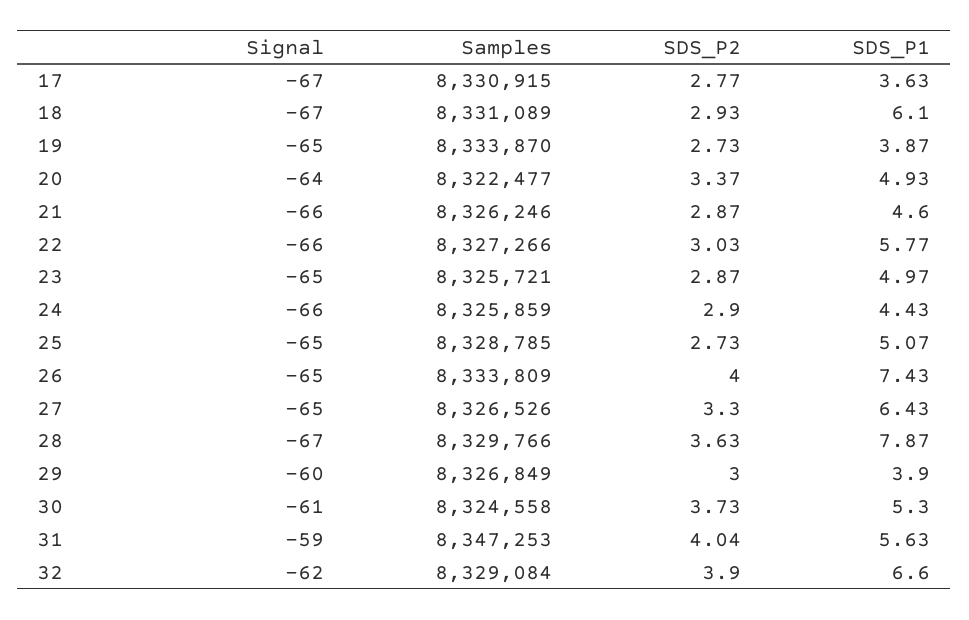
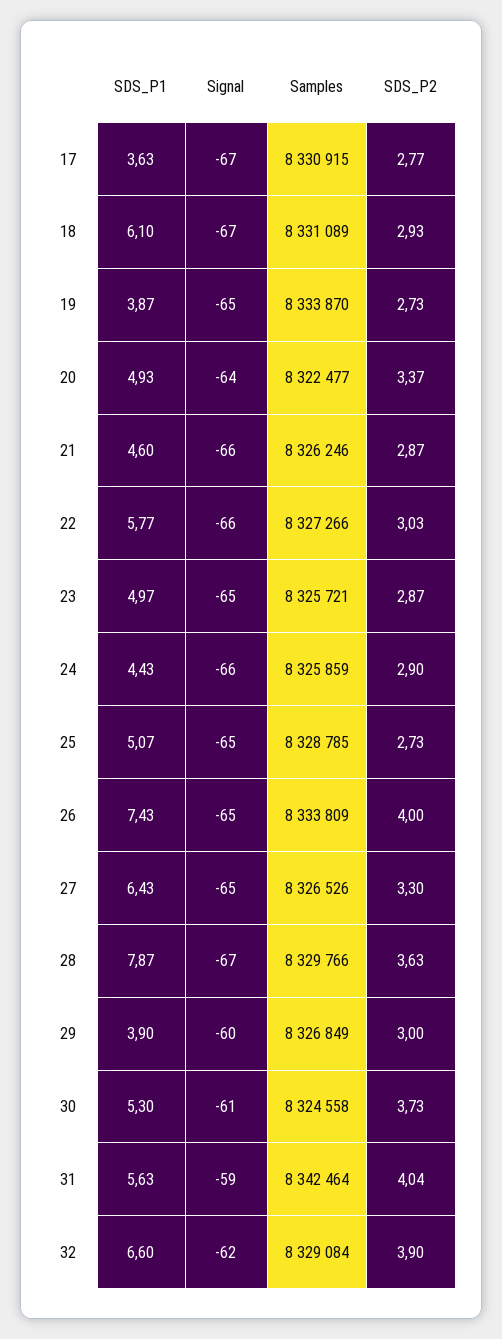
  {
    "Signal": {
      "17": -67,
      "18": -67,
      "19": -65,
      "20": -64,
      "21": -66,
      "22": -66,
      "23": -65,
      "24": -66,
      "25": -65,
      "26": -65,
      "27": -65,
      "28": -67,
      "29": -60,
      "30": -61,
      "31": -59,
      "32": -62
    },
    "Samples": {
      "17": 8330915,
      "18": 8331089,
      "19": 8333870,
      "20": 8322477,
      "21": 8326246,
      "22": 8327266,
      "23": 8325721,
      "24": 8325859,
      "25": 8328785,
      "26": 8333809,
      "27": 8326526,
      "28": 8329766,
      "29": 8326849,
      "30": 8324558,
-     "31": 8347253,
+     "31": 8342464,
      "32": 8329084
    },
    "SDS_P2": {
      "17": 2.77,
      "18": 2.93,
      "19": 2.73,
      "20": 3.37,
      "21": 2.87,
      "22": 3.03,
      "23": 2.87,
      "24": 2.9,
      "25": 2.73,
      "26": 4,
      "27": 3.3,
      "28": 3.63,
      "29": 3,
      "30": 3.73,
      "31": 4.04,
      "32": 3.9
    },
    "SDS_P1": {
      "17": 3.63,
      "18": 6.1,
      "19": 3.87,
      "20": 4.93,
      "21": 4.6,
      "22": 5.77,
      "23": 4.97,
      "24": 4.43,
      "25": 5.07,
      "26": 7.43,
      "27": 6.43,
      "28": 7.87,
      "29": 3.9,
      "30": 5.3,
      "31": 5.63,
      "32": 6.6
    }
  }

